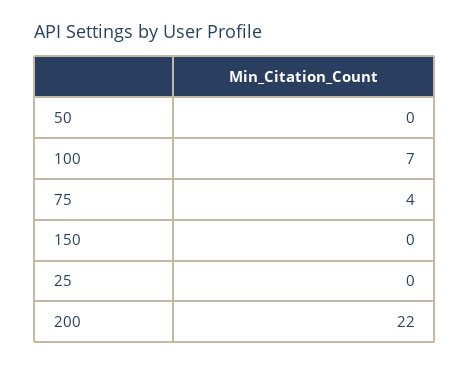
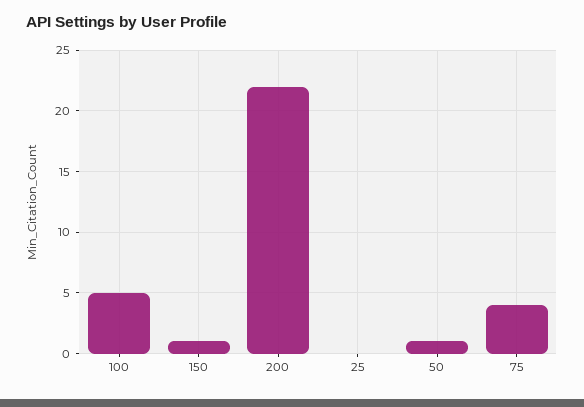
  {
-   "50": 0,
+   "50": 1,
-   "100": 7,
+   "100": 5,
    "75": 4,
-   "150": 0,
+   "150": 1,
    "25": 0,
    "200": 22
  }

